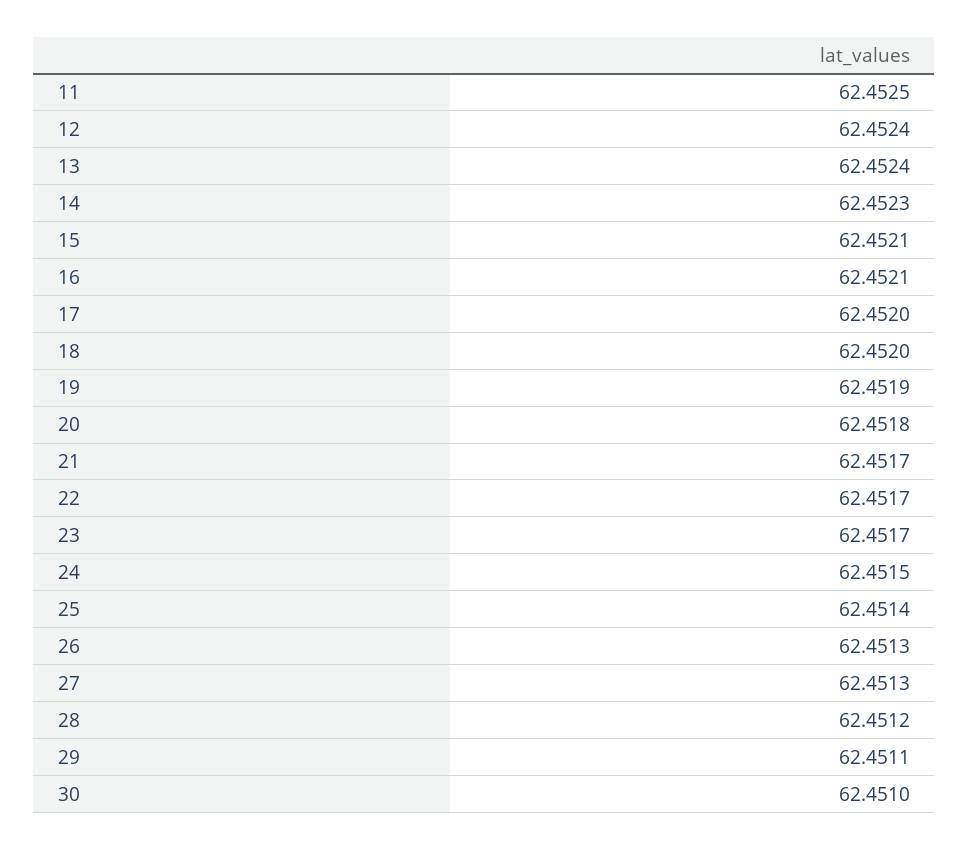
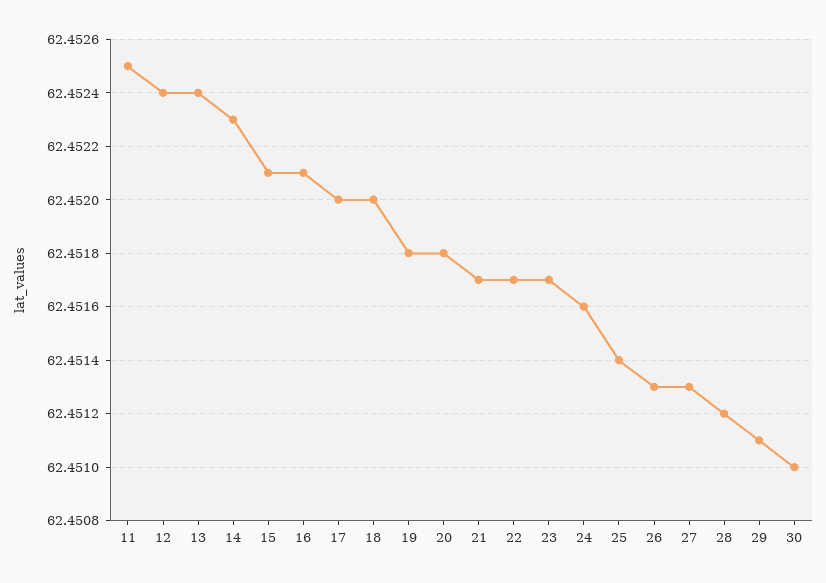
  {
    "11": 62.4525,
    "12": 62.4524,
    "13": 62.4524,
    "14": 62.4523,
    "15": 62.4521,
    "16": 62.4521,
    "17": 62.452,
    "18": 62.452,
-   "19": 62.4519,
+   "19": 62.4518,
    "20": 62.4518,
    "21": 62.4517,
    "22": 62.4517,
    "23": 62.4517,
-   "24": 62.4515,
+   "24": 62.4516,
    "25": 62.4514,
    "26": 62.4513,
    "27": 62.4513,
    "28": 62.4512,
    "29": 62.4511,
    "30": 62.451
  }

